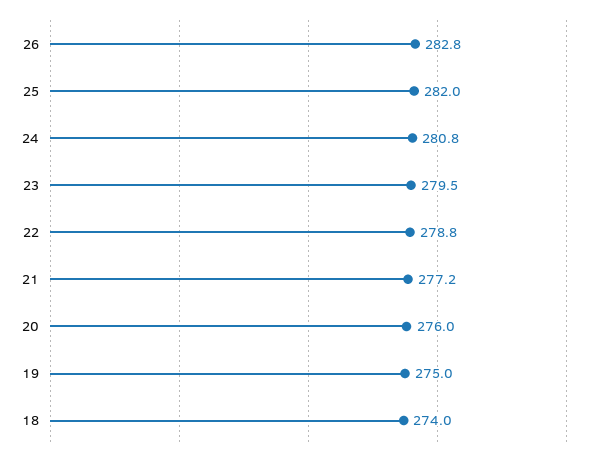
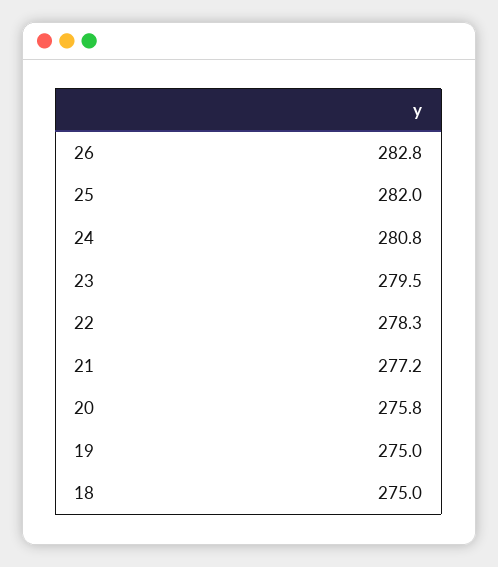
  {
    "26": 282.8,
    "25": 282,
    "24": 280.8,
    "23": 279.5,
-   "22": 278.8,
+   "22": 278.3,
    "21": 277.2,
-   "20": 276,
+   "20": 275.8,
    "19": 275,
-   "18": 274
+   "18": 275
  }

